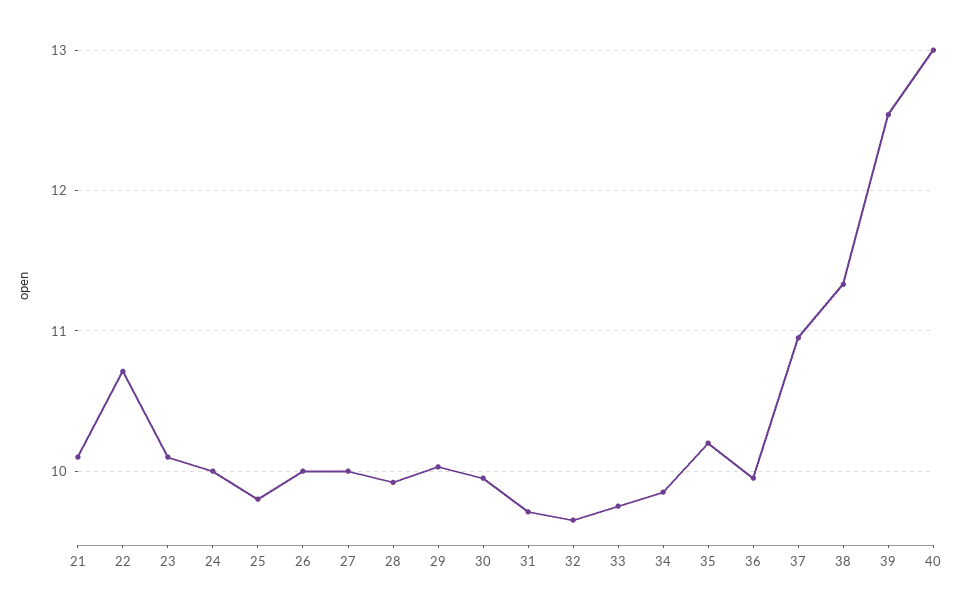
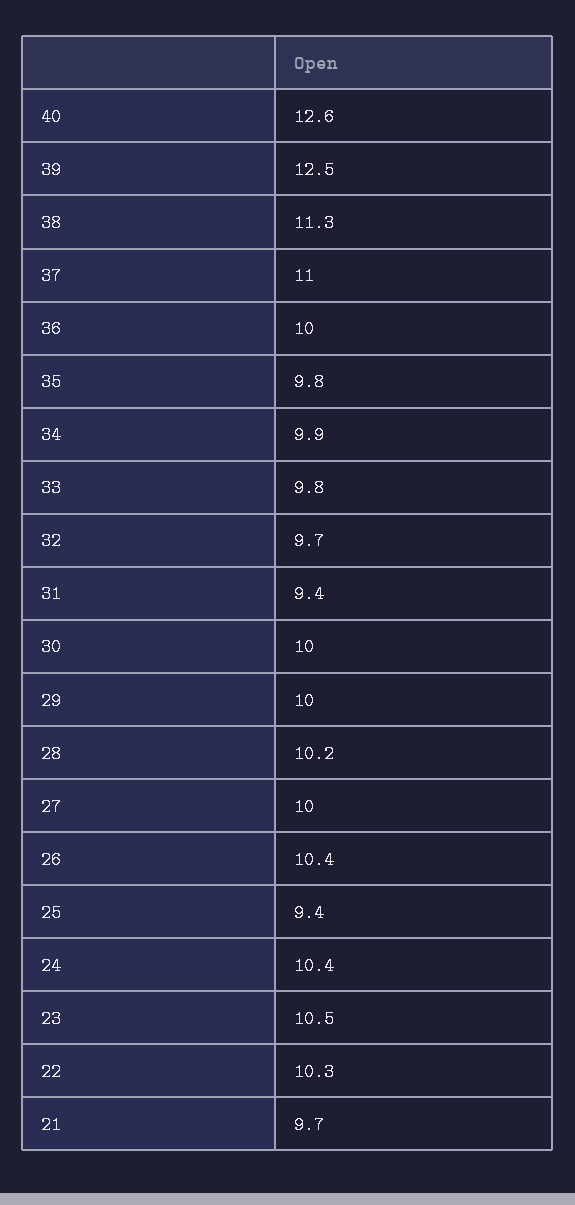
  {
-   "21": 10.1,
+   "21": 9.7,
-   "22": 10.7,
+   "22": 10.3,
-   "23": 10.1,
+   "23": 10.5,
-   "24": 10,
+   "24": 10.4,
-   "25": 9.8,
+   "25": 9.4,
-   "26": 10,
+   "26": 10.4,
    "27": 10,
-   "28": 9.9,
+   "28": 10.2,
    "29": 10,
    "30": 10,
-   "31": 9.7,
+   "31": 9.4,
    "32": 9.7,
    "33": 9.8,
    "34": 9.9,
-   "35": 10.2,
+   "35": 9.8,
    "36": 10,
    "37": 11,
    "38": 11.3,
    "39": 12.5,
-   "40": 13
+   "40": 12.6
  }

